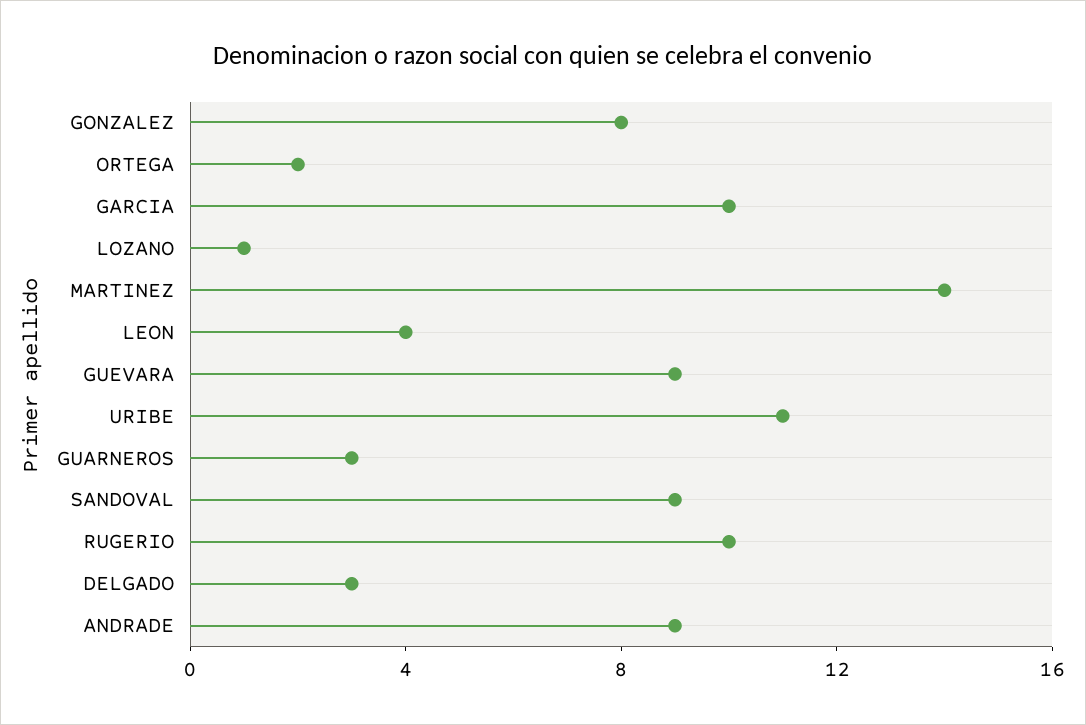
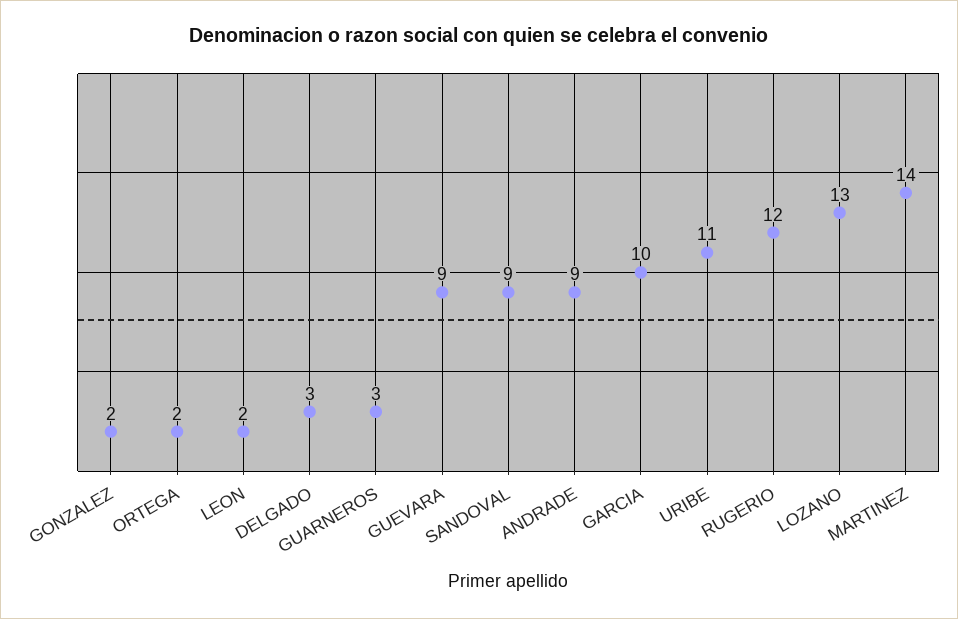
  {
-   "GONZALEZ": 8,
+   "GONZALEZ": 2,
    "ORTEGA": 2,
    "GARCIA": 10,
-   "LOZANO": 1,
+   "LOZANO": 13,
    "MARTINEZ": 14,
-   "LEON": 4,
+   "LEON": 2,
    "GUEVARA": 9,
    "URIBE": 11,
    "GUARNEROS": 3,
    "SANDOVAL": 9,
-   "RUGERIO": 10,
+   "RUGERIO": 12,
    "DELGADO": 3,
    "ANDRADE": 9
  }

